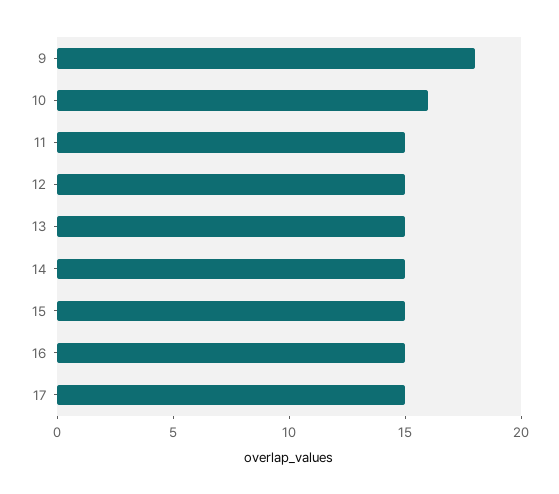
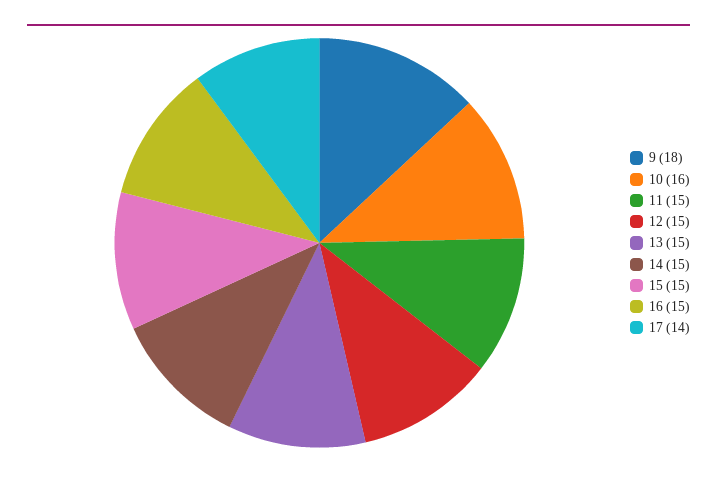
  {
    "9": 18,
    "10": 16,
    "11": 15,
    "12": 15,
    "13": 15,
    "14": 15,
    "15": 15,
    "16": 15,
-   "17": 15
+   "17": 14
  }

